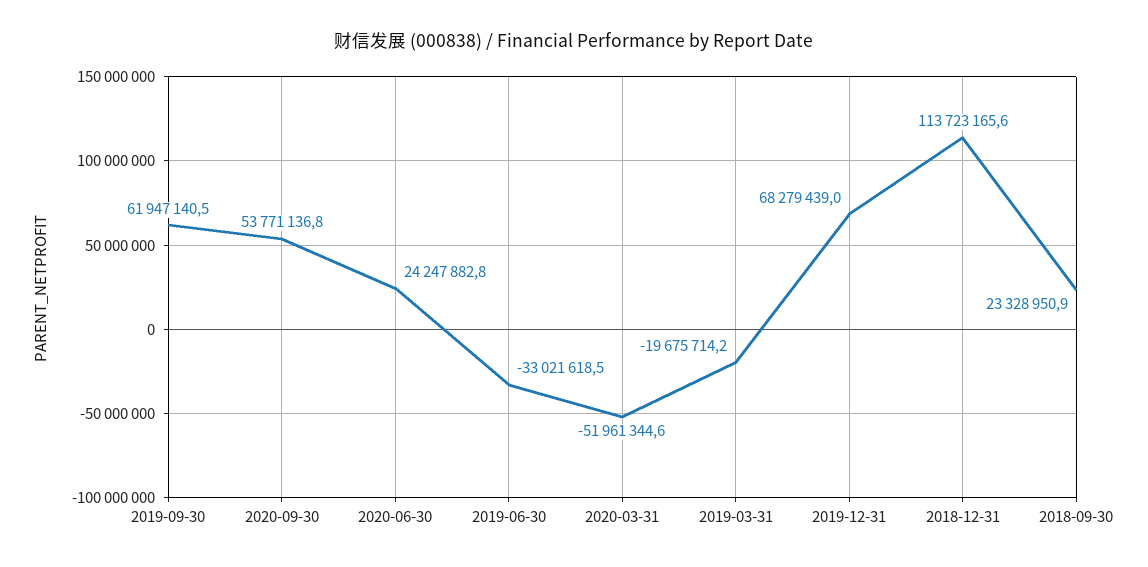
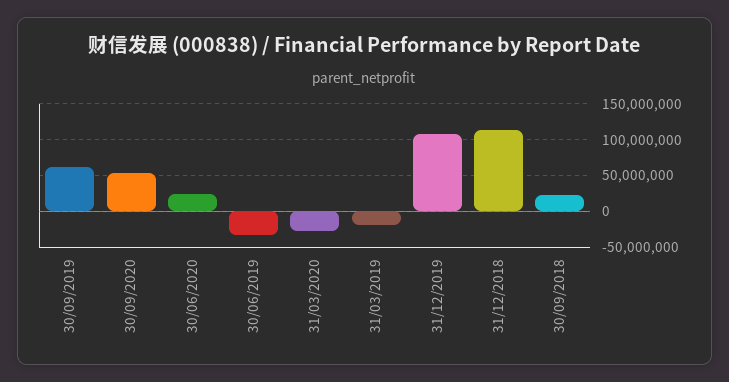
  {
    "2019-09-30": 61947140.5,
    "2020-09-30": 53771136.8,
    "2020-06-30": 24247882.8,
    "2019-06-30": -33021618.5,
-   "2020-03-31": -51961344.6,
+   "2020-03-31": -30000000,
    "2019-03-31": -19675714.2,
-   "2019-12-31": 68279439,
+   "2019-12-31": 110000000,
    "2018-12-31": 113723165.6,
    "2018-09-30": 23328950.9
  }

